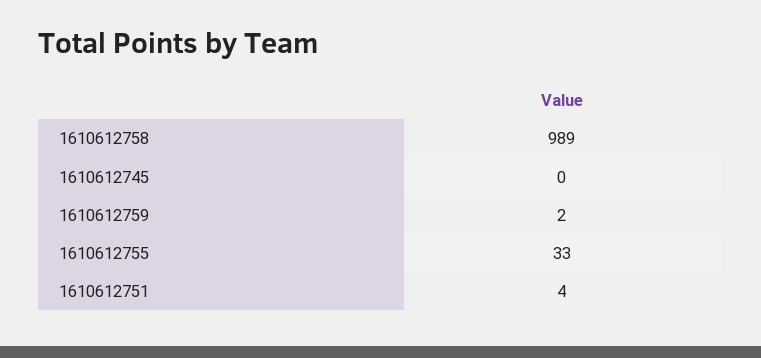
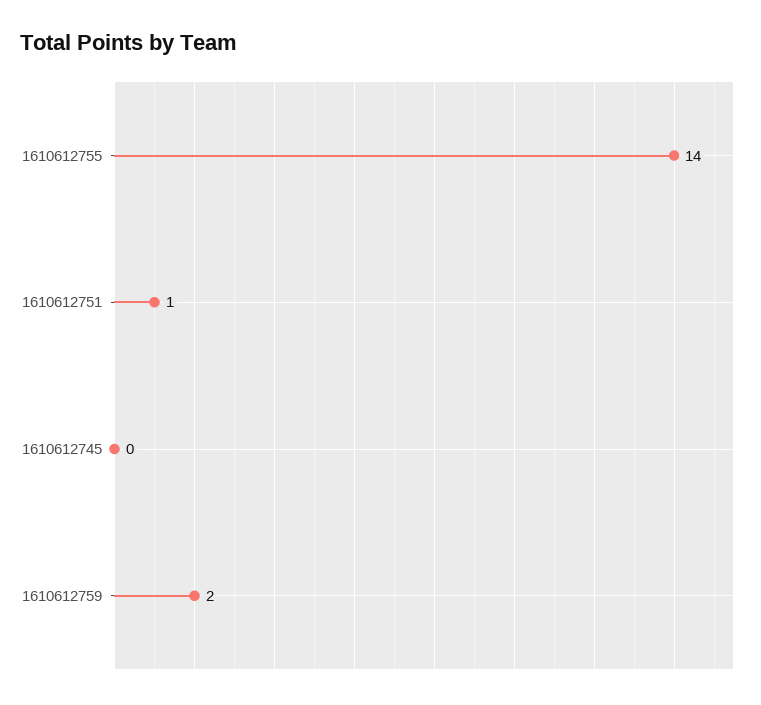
  {
-   "1610612758": 989,
    "1610612745": 0,
    "1610612759": 2,
-   "1610612755": 33,
+   "1610612755": 14,
-   "1610612751": 4
+   "1610612751": 1
  }

